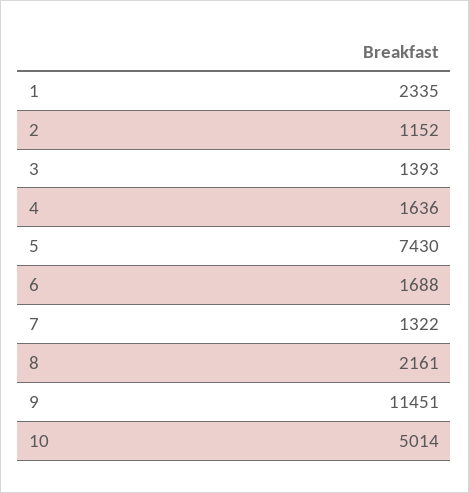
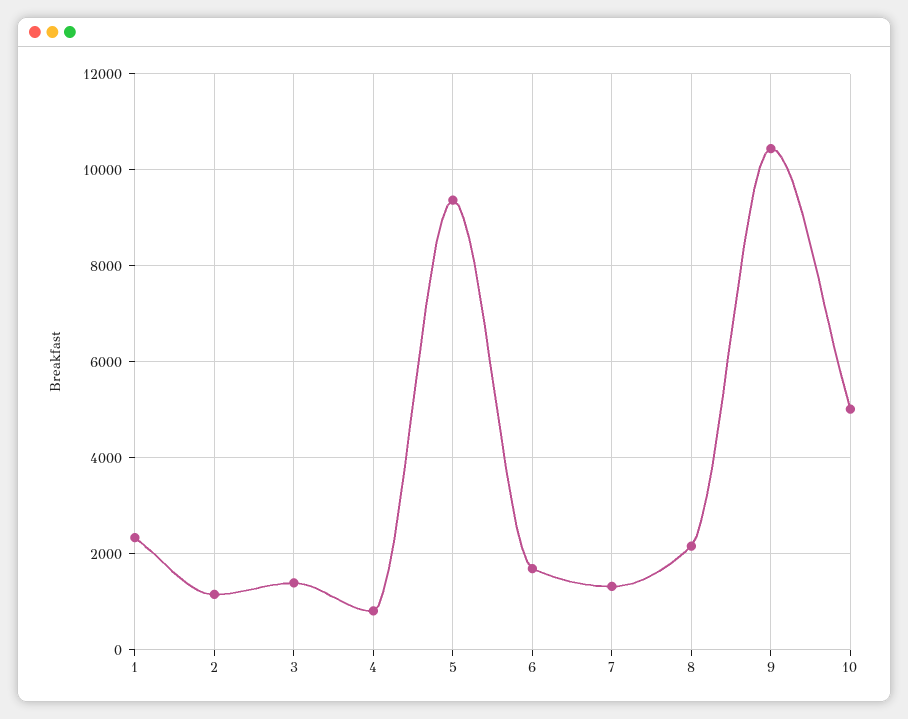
  {
    "1": 2335,
    "2": 1152,
    "3": 1393,
-   "4": 1636,
+   "4": 800,
-   "5": 7430,
+   "5": 9400,
    "6": 1688,
    "7": 1322,
    "8": 2161,
-   "9": 11451,
+   "9": 10400,
    "10": 5014
  }

